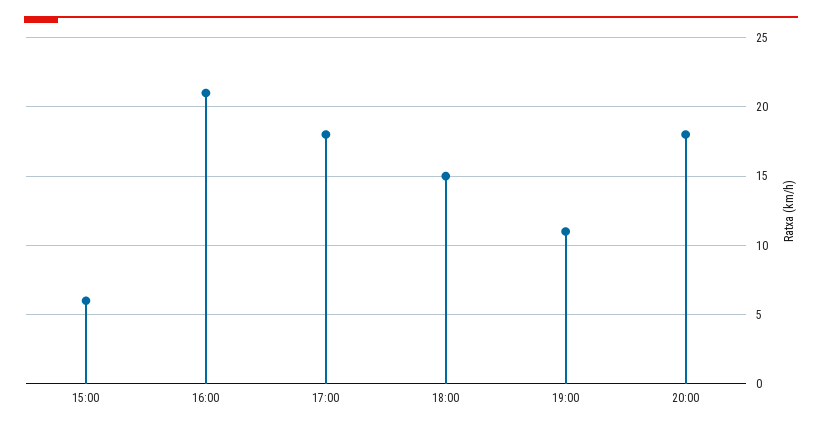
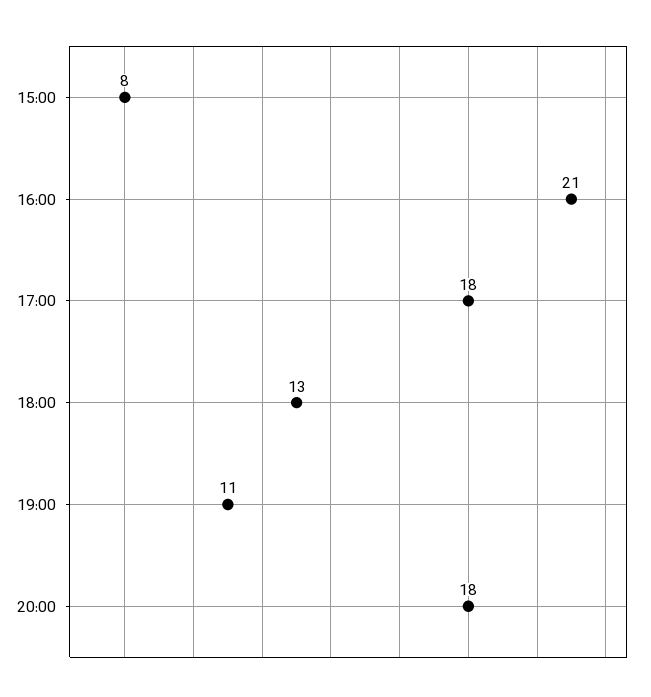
  {
-   "15:00": 6,
+   "15:00": 8,
    "16:00": 21,
    "17:00": 18,
-   "18:00": 15,
+   "18:00": 13,
    "19:00": 11,
    "20:00": 18
  }

